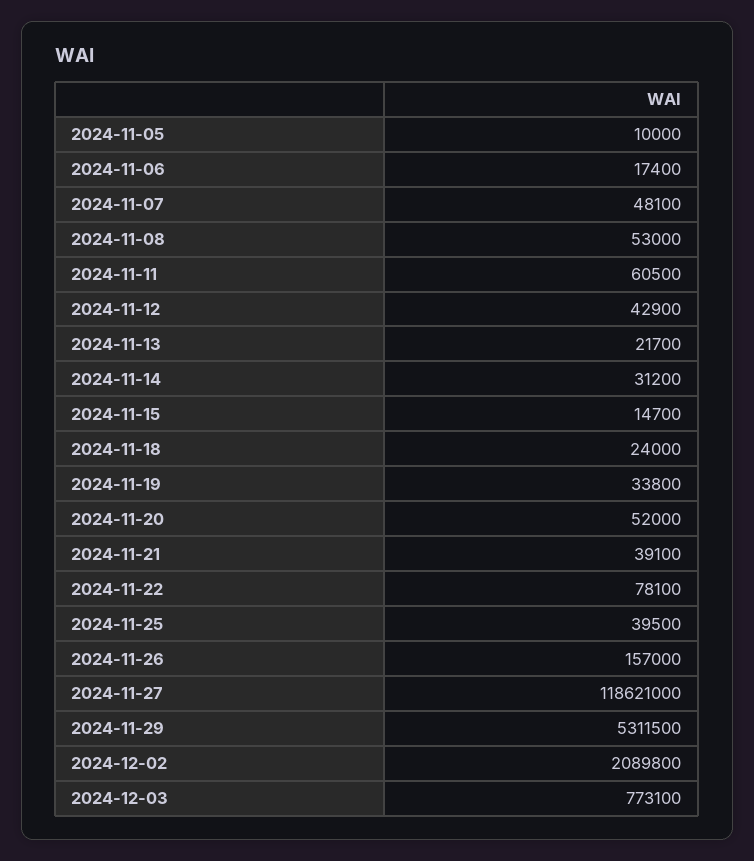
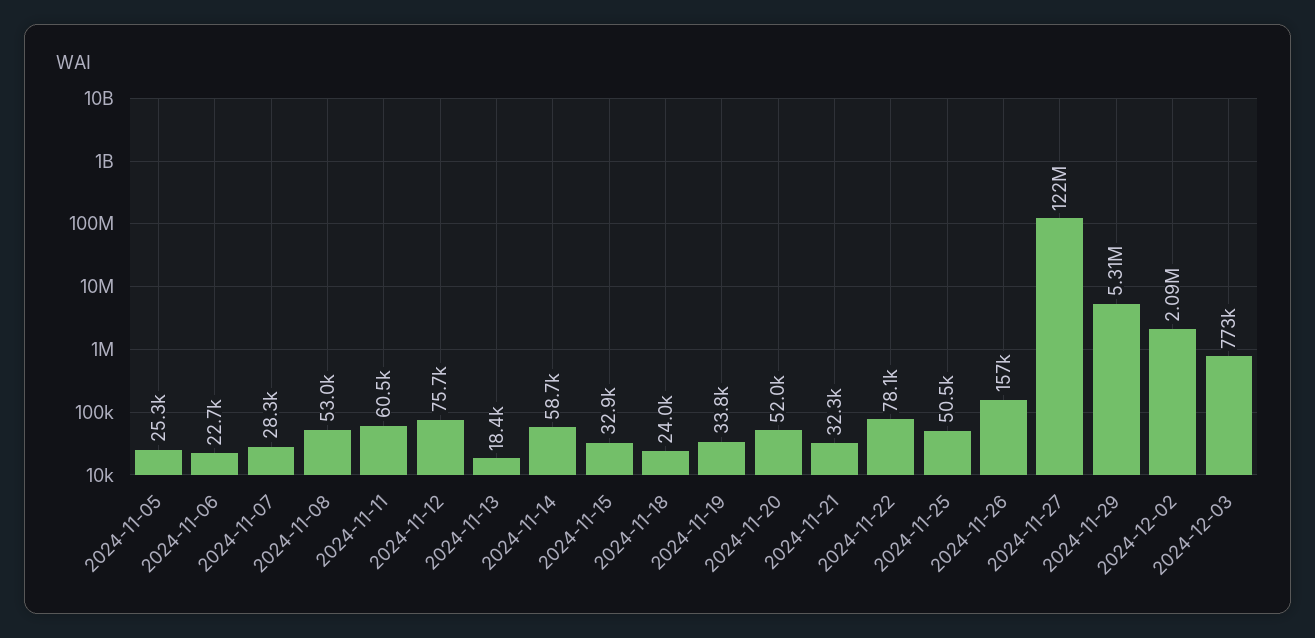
  {
-   "2024-11-05": 10000,
+   "2024-11-05": 25300,
-   "2024-11-06": 17400,
+   "2024-11-06": 22700,
-   "2024-11-07": 48100,
+   "2024-11-07": 28300,
    "2024-11-08": 53000,
    "2024-11-11": 60500,
-   "2024-11-12": 42900,
+   "2024-11-12": 75700,
-   "2024-11-13": 21700,
+   "2024-11-13": 18400,
-   "2024-11-14": 31200,
+   "2024-11-14": 58700,
-   "2024-11-15": 14700,
+   "2024-11-15": 32900,
    "2024-11-18": 24000,
    "2024-11-19": 33800,
    "2024-11-20": 52000,
-   "2024-11-21": 39100,
+   "2024-11-21": 32300,
    "2024-11-22": 78100,
-   "2024-11-25": 39500,
+   "2024-11-25": 50500,
    "2024-11-26": 157000,
-   "2024-11-27": 118621000,
+   "2024-11-27": 122000000,
    "2024-11-29": 5311500,
    "2024-12-02": 2089800,
    "2024-12-03": 773100
  }

